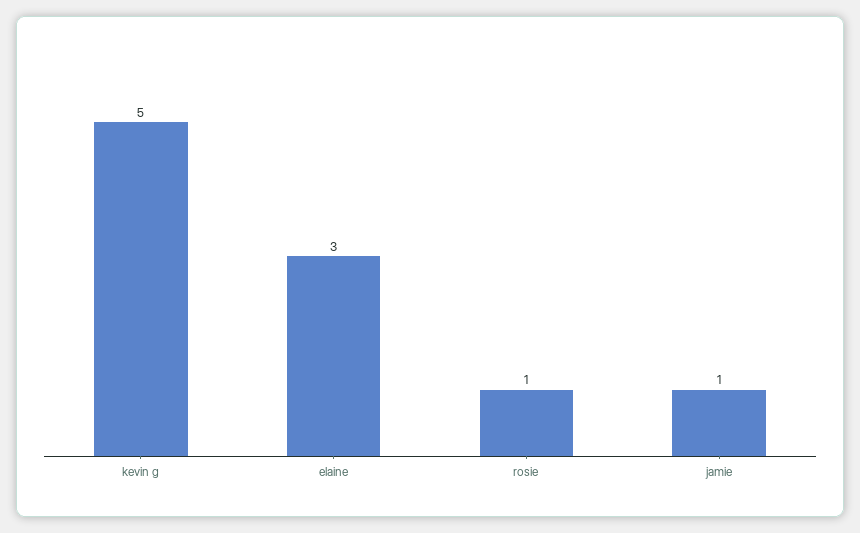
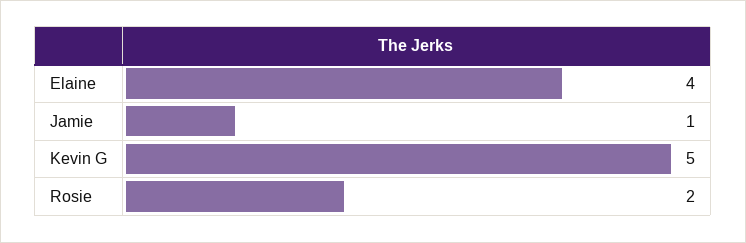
  {
    "kevin g": 5,
-   "elaine": 3,
+   "elaine": 4,
-   "rosie": 1,
+   "rosie": 2,
    "jamie": 1
  }

